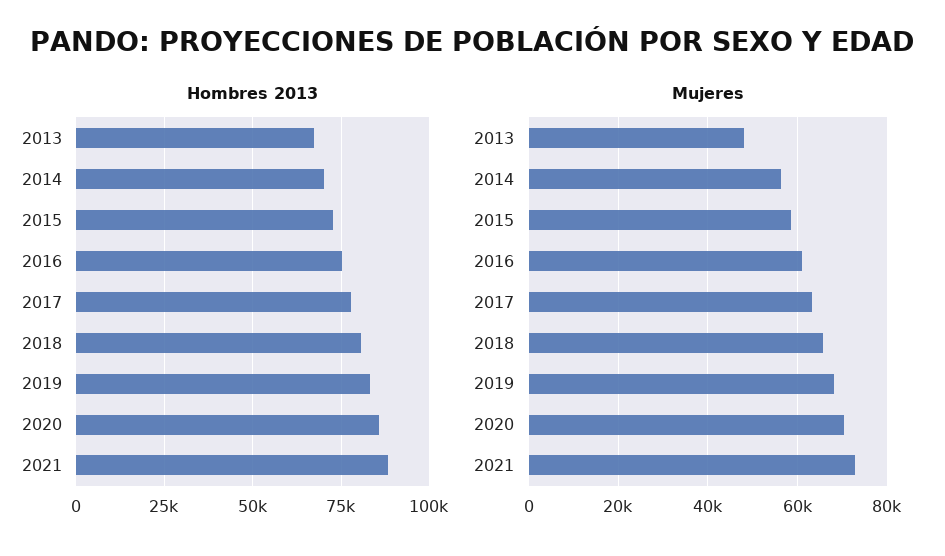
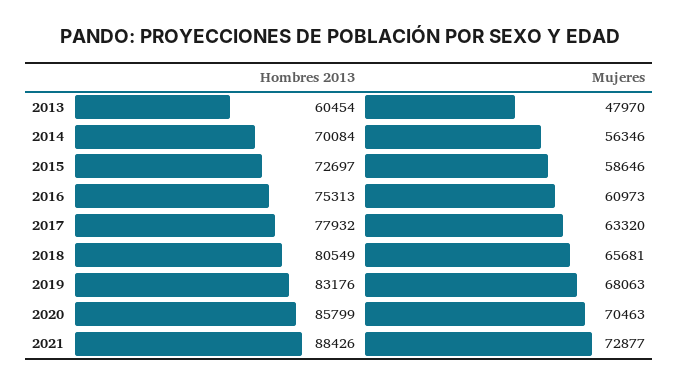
  {
    "Hombres 2013": {
-     "2013": 67500,
+     "2013": 60454,
      "2014": 70084,
      "2015": 72697,
      "2016": 75313,
      "2017": 77932,
      "2018": 80549,
      "2019": 83176,
      "2020": 85799,
      "2021": 88426
    },
    "Mujeres": {
      "2013": 47970,
      "2014": 56346,
      "2015": 58646,
      "2016": 60973,
      "2017": 63320,
      "2018": 65681,
      "2019": 68063,
      "2020": 70463,
      "2021": 72877
    }
  }

